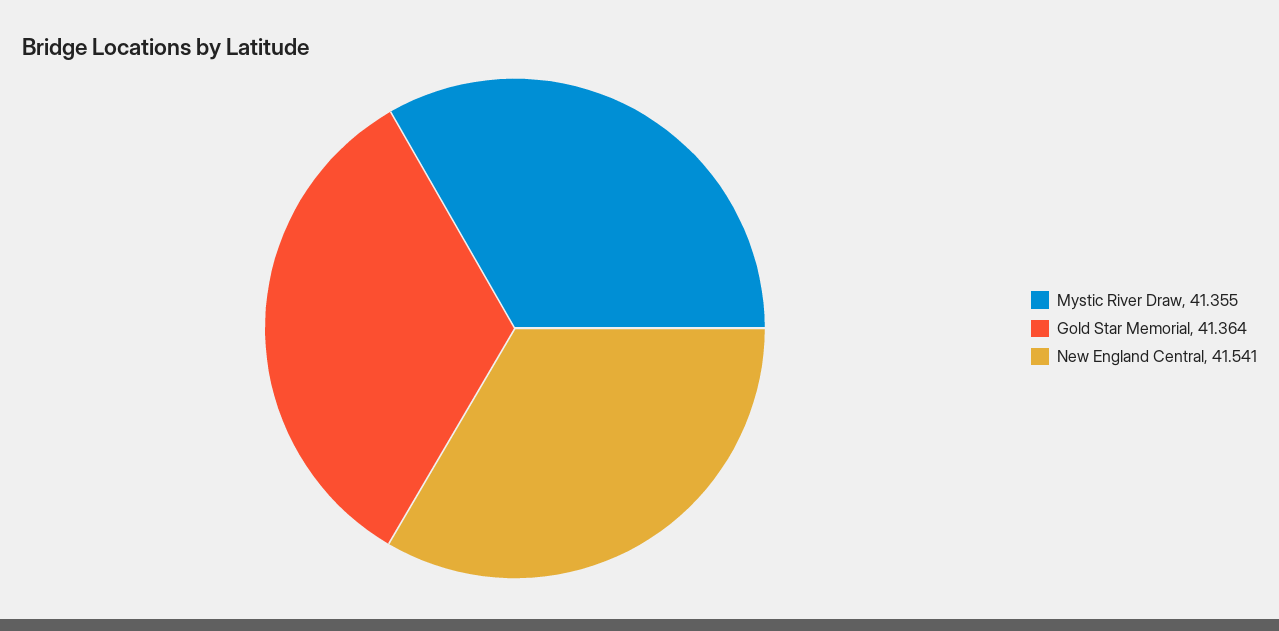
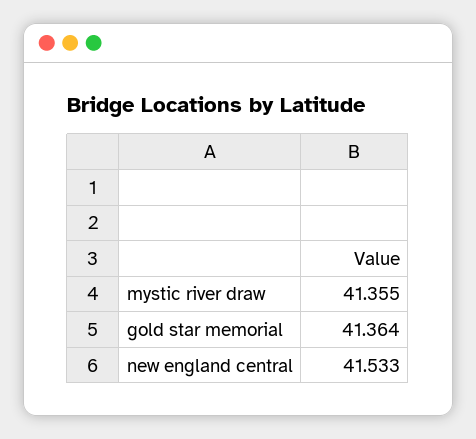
  {
    "Mystic River Draw": 41.355,
    "Gold Star Memorial": 41.364,
-   "New England Central": 41.541
+   "New England Central": 41.533
  }

